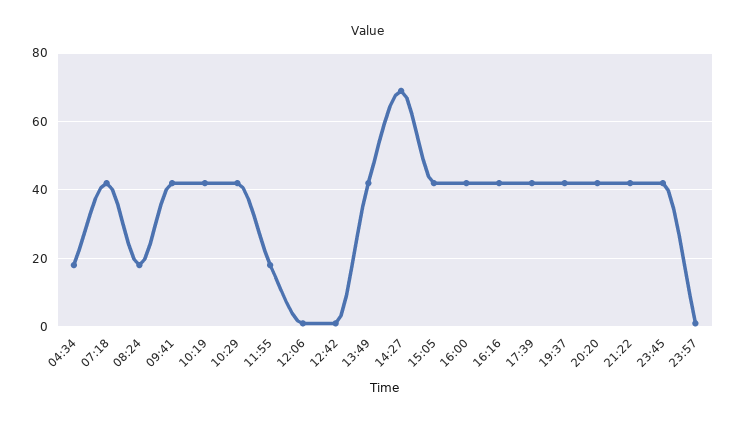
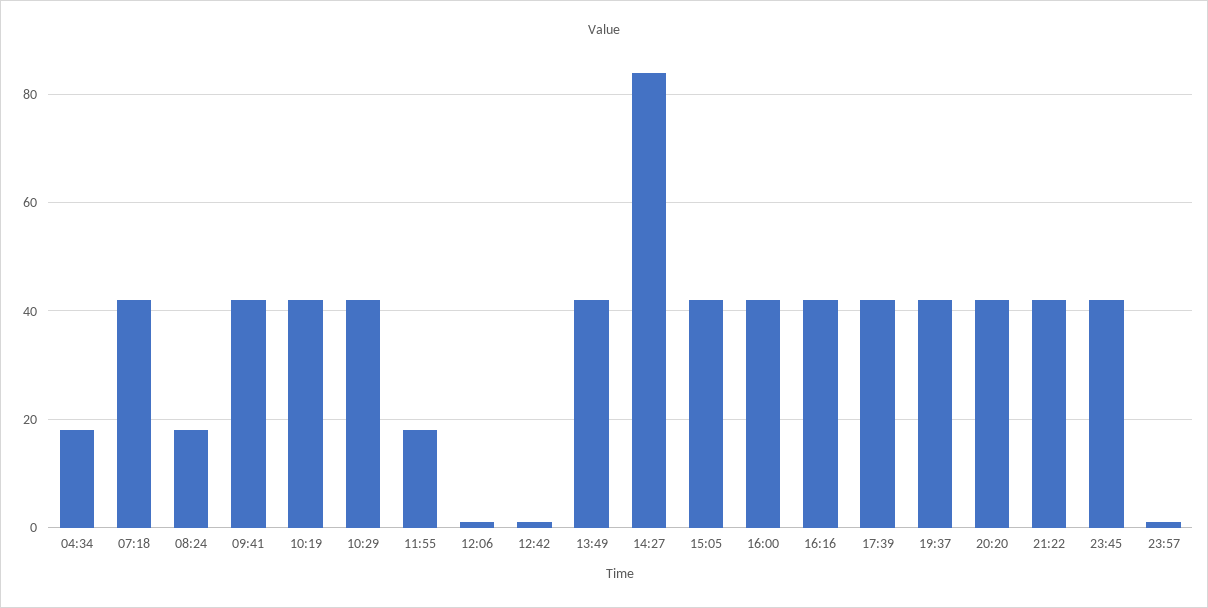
  {
    "04:34": 20,
    "07:18": 40,
    "08:24": 20,
    "09:41": 40,
    "10:19": 40,
    "10:29": 40,
    "11:55": 20,
    "12:06": 0,
    "12:42": 0,
    "13:49": 40,
-   "14:27": 70,
+   "14:27": 85,
    "15:05": 40,
    "16:00": 40,
    "16:16": 40,
    "17:39": 40,
    "19:37": 40,
    "20:20": 40,
    "21:22": 40,
    "23:45": 40,
    "23:57": 0
  }

